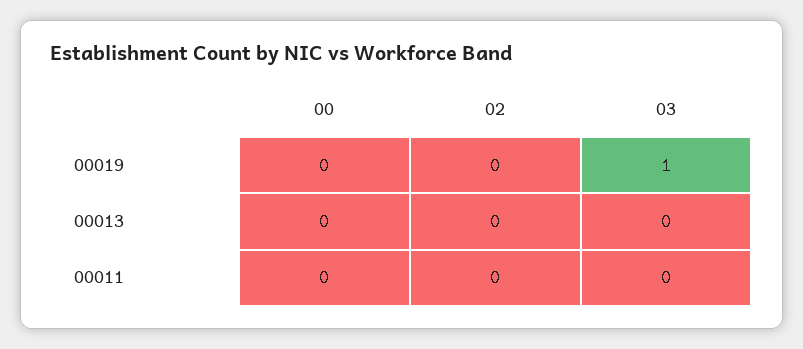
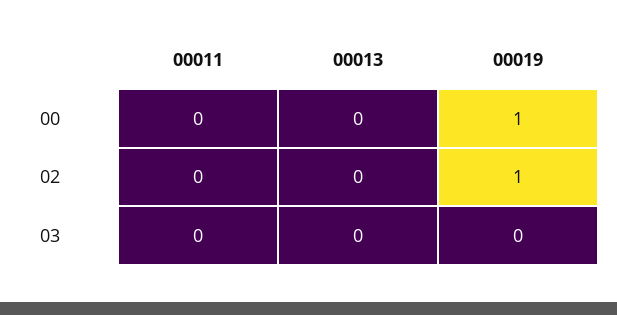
  {
    "00": {
-     "00019": 0,
+     "00019": 1,
      "00013": 0,
      "00011": 0
    },
    "02": {
-     "00019": 0,
+     "00019": 1,
      "00013": 0,
      "00011": 0
    },
    "03": {
-     "00019": 1,
+     "00019": 0,
      "00013": 0,
      "00011": 0
    }
  }

